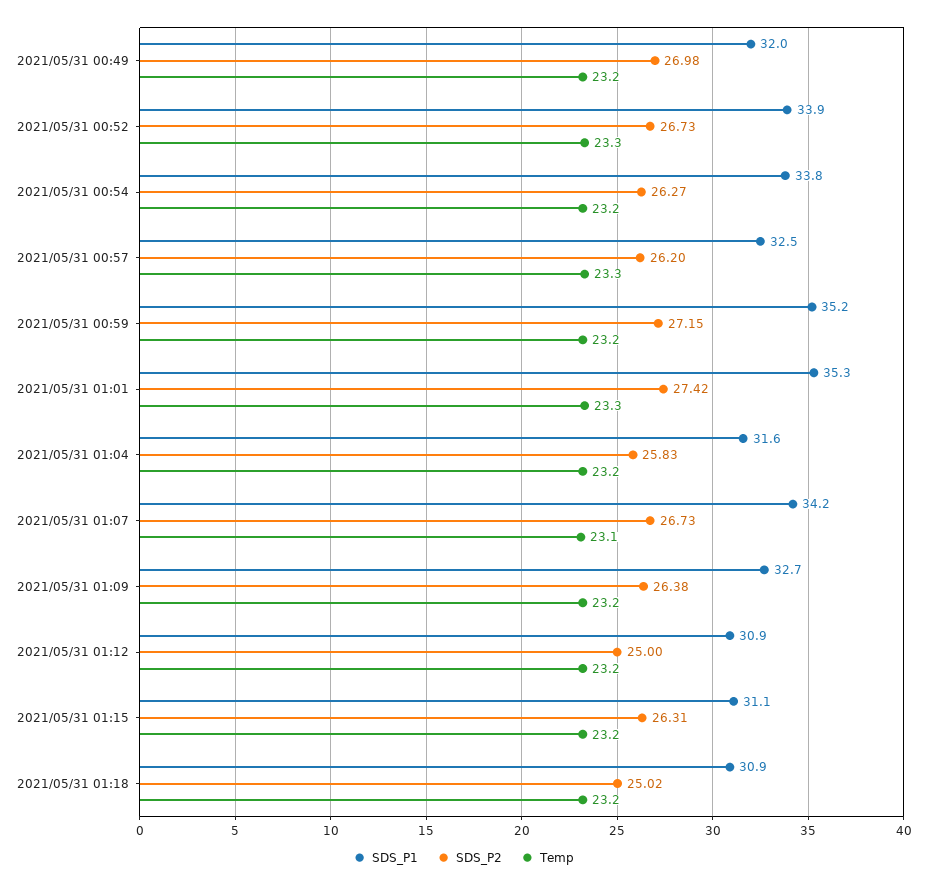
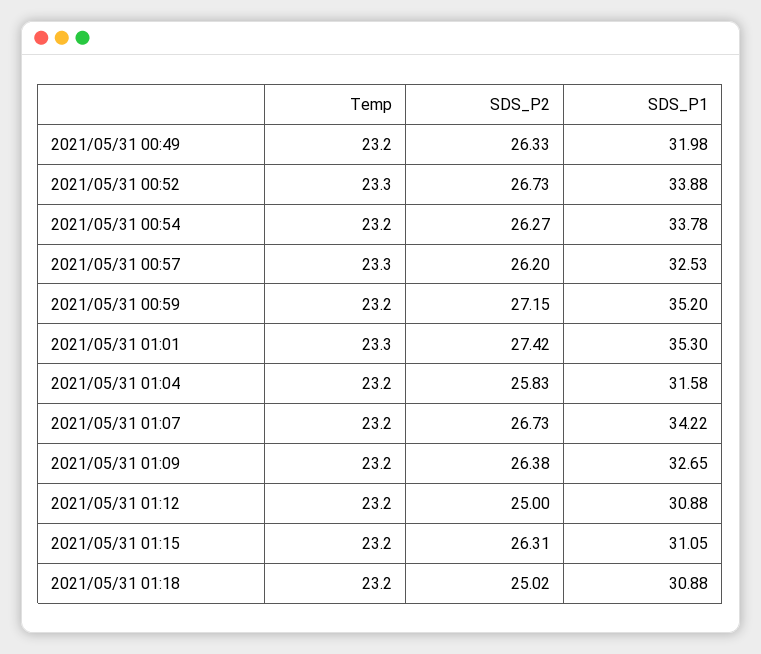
  {
    "SDS_P1": {
      "2021/05/31 00:49": 31.98,
      "2021/05/31 00:52": 33.88,
      "2021/05/31 00:54": 33.78,
      "2021/05/31 00:57": 32.53,
      "2021/05/31 00:59": 35.2,
      "2021/05/31 01:01": 35.3,
      "2021/05/31 01:04": 31.58,
      "2021/05/31 01:07": 34.22,
      "2021/05/31 01:09": 32.65,
      "2021/05/31 01:12": 30.88,
      "2021/05/31 01:15": 31.05,
      "2021/05/31 01:18": 30.88
    },
    "SDS_P2": {
-     "2021/05/31 00:49": 26.98,
+     "2021/05/31 00:49": 26.33,
      "2021/05/31 00:52": 26.73,
      "2021/05/31 00:54": 26.27,
      "2021/05/31 00:57": 26.2,
      "2021/05/31 00:59": 27.15,
      "2021/05/31 01:01": 27.42,
      "2021/05/31 01:04": 25.83,
      "2021/05/31 01:07": 26.73,
      "2021/05/31 01:09": 26.38,
      "2021/05/31 01:12": 25,
      "2021/05/31 01:15": 26.31,
      "2021/05/31 01:18": 25.02
    },
    "Temp": {
      "2021/05/31 00:49": 23.2,
      "2021/05/31 00:52": 23.3,
      "2021/05/31 00:54": 23.2,
      "2021/05/31 00:57": 23.3,
      "2021/05/31 00:59": 23.2,
      "2021/05/31 01:01": 23.3,
      "2021/05/31 01:04": 23.2,
-     "2021/05/31 01:07": 23.1,
+     "2021/05/31 01:07": 23.2,
      "2021/05/31 01:09": 23.2,
      "2021/05/31 01:12": 23.2,
      "2021/05/31 01:15": 23.2,
      "2021/05/31 01:18": 23.2
    }
  }

